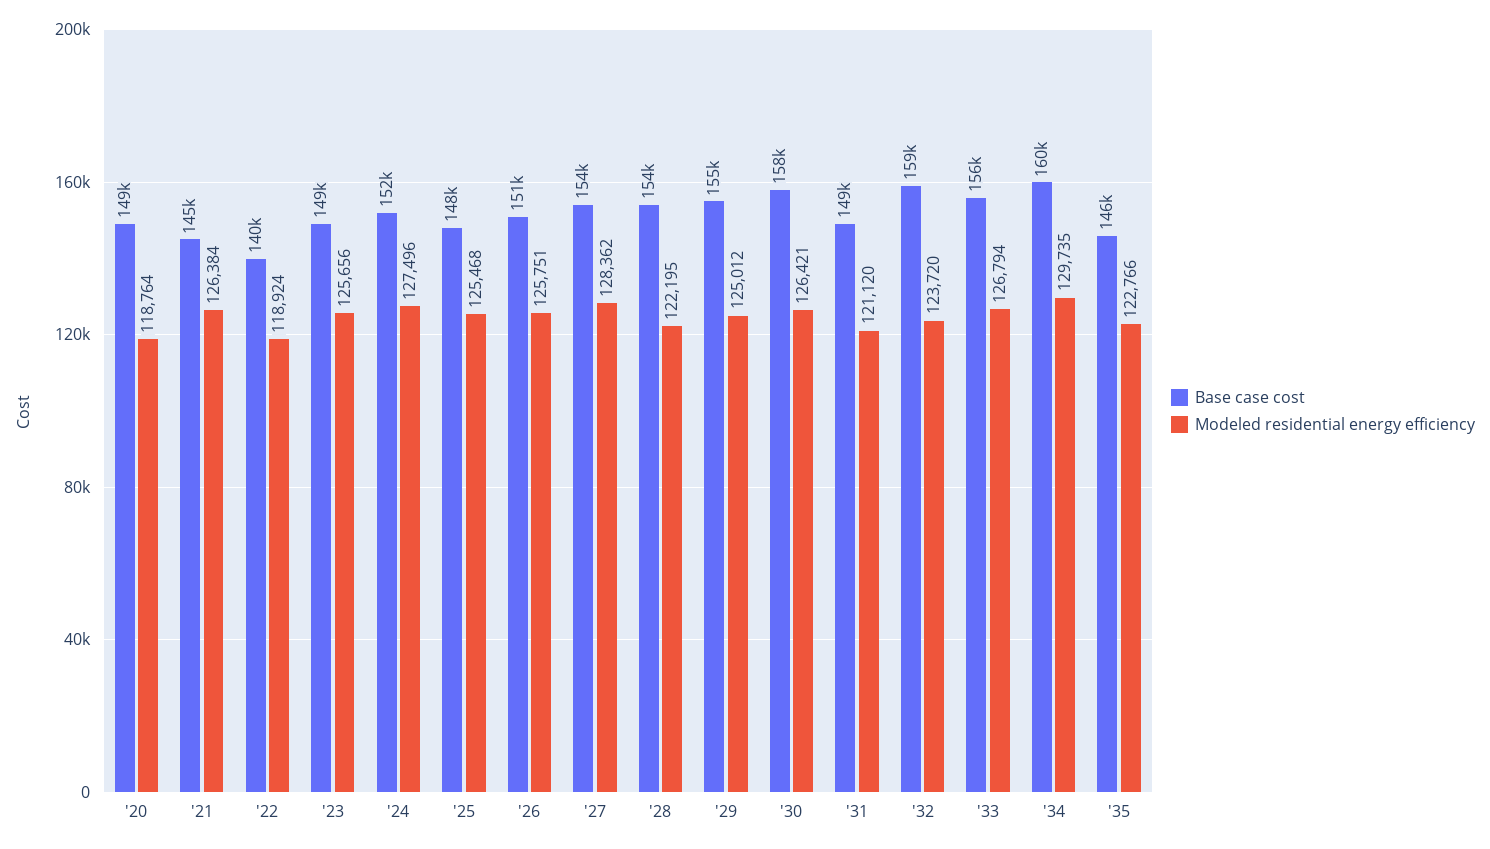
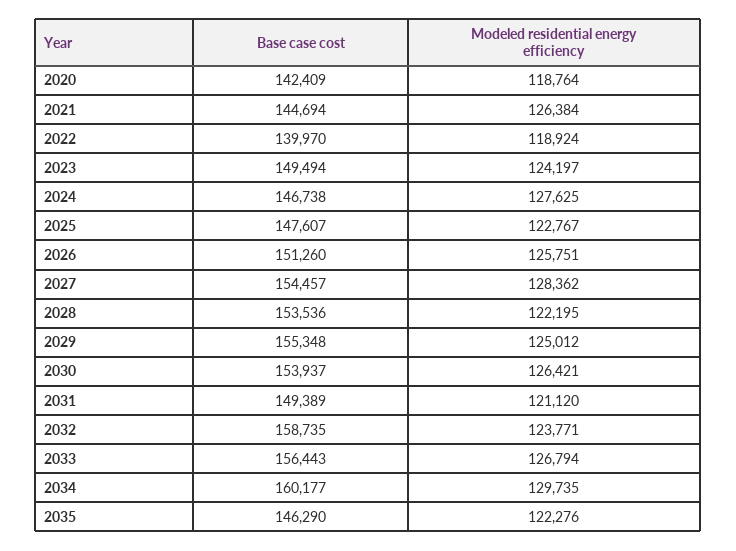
  {
    "Base case cost": {
-     "'20": 149000,
+     "'20": 142409,
      "'21": 144694,
      "'22": 139970,
      "'23": 149494,
-     "'24": 152000,
+     "'24": 146738,
      "'25": 147607,
      "'26": 151260,
      "'27": 154457,
      "'28": 153536,
      "'29": 155348,
-     "'30": 158000,
+     "'30": 153937,
      "'31": 149389,
      "'32": 158735,
      "'33": 156443,
      "'34": 160177,
      "'35": 146290
    },
    "Modeled residential energy efficiency": {
      "'20": 118764,
      "'21": 126384,
      "'22": 118924,
-     "'23": 125656,
+     "'23": 124197,
-     "'24": 127496,
+     "'24": 127625,
-     "'25": 125468,
+     "'25": 122767,
      "'26": 125751,
      "'27": 128362,
      "'28": 122195,
      "'29": 125012,
      "'30": 126421,
      "'31": 121120,
-     "'32": 123720,
+     "'32": 123771,
      "'33": 126794,
      "'34": 129735,
-     "'35": 122766
+     "'35": 122276
    }
  }

